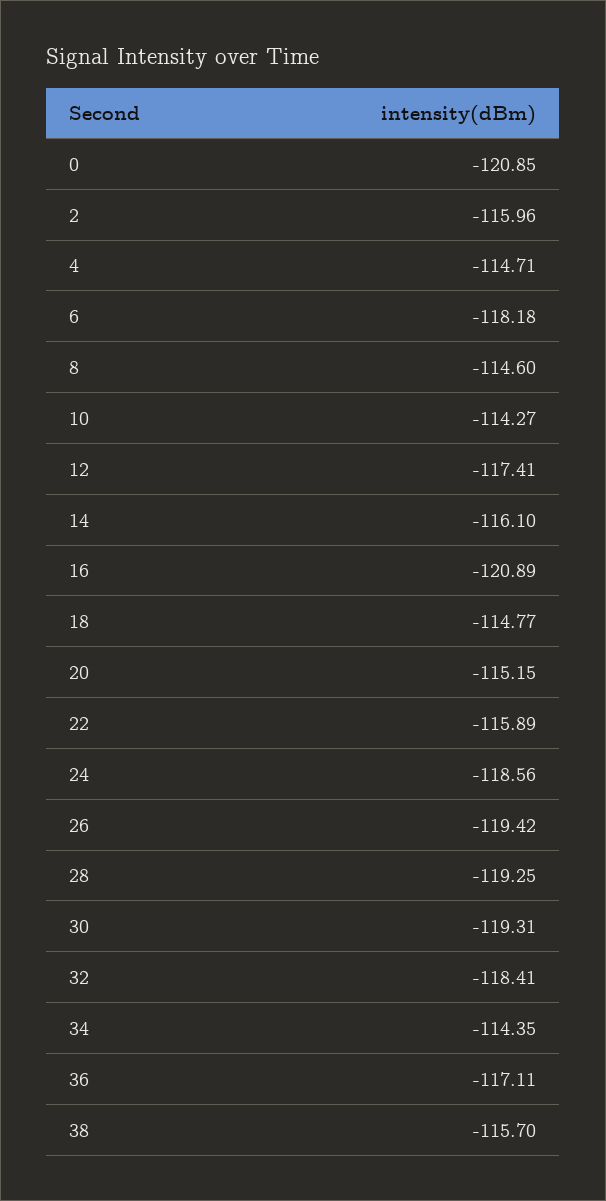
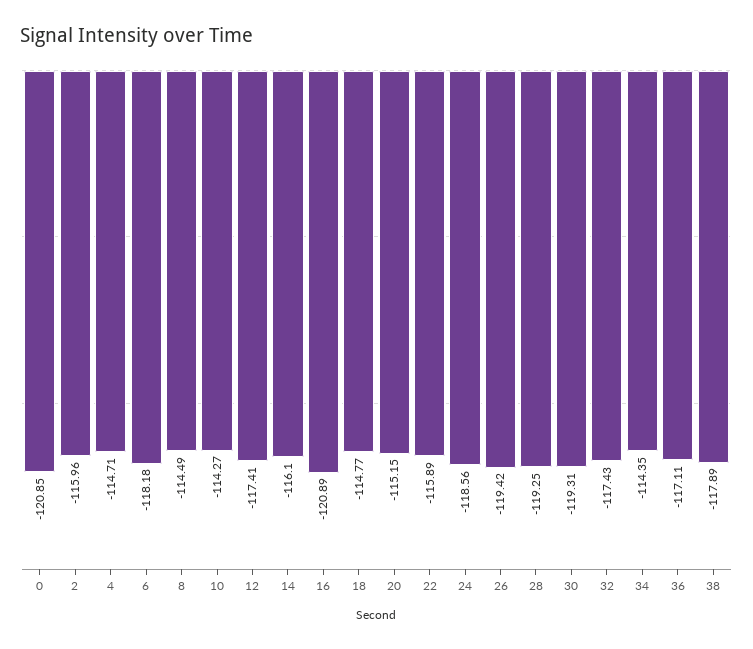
  {
    "0": -120.85,
    "2": -115.96,
    "4": -114.71,
    "6": -118.18,
-   "8": -114.6,
+   "8": -114.49,
    "10": -114.27,
    "12": -117.41,
    "14": -116.1,
    "16": -120.89,
    "18": -114.77,
    "20": -115.15,
    "22": -115.89,
    "24": -118.56,
    "26": -119.42,
    "28": -119.25,
    "30": -119.31,
-   "32": -118.41,
+   "32": -117.43,
    "34": -114.35,
    "36": -117.11,
-   "38": -115.7
+   "38": -117.89
  }

